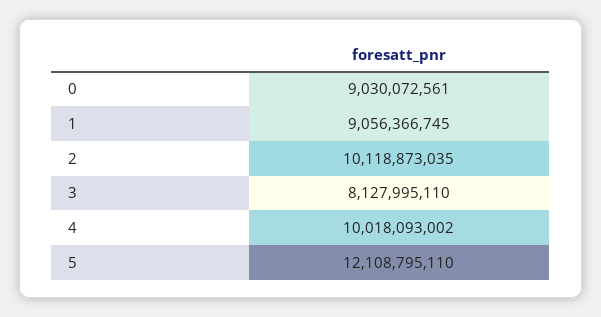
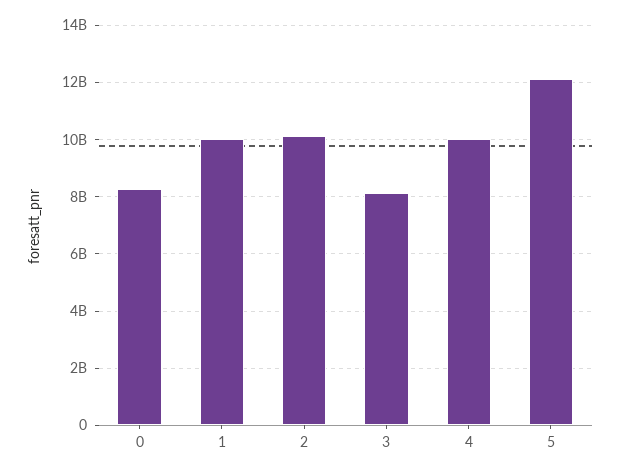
  {
-   "0": 9030072561,
+   "0": 8250000000,
-   "1": 9056366745,
+   "1": 10000000000,
    "2": 10118873035,
    "3": 8127995110,
    "4": 10018093002,
    "5": 12108795110
  }

